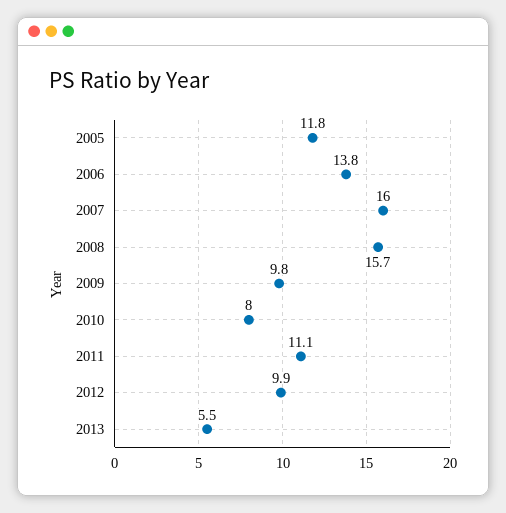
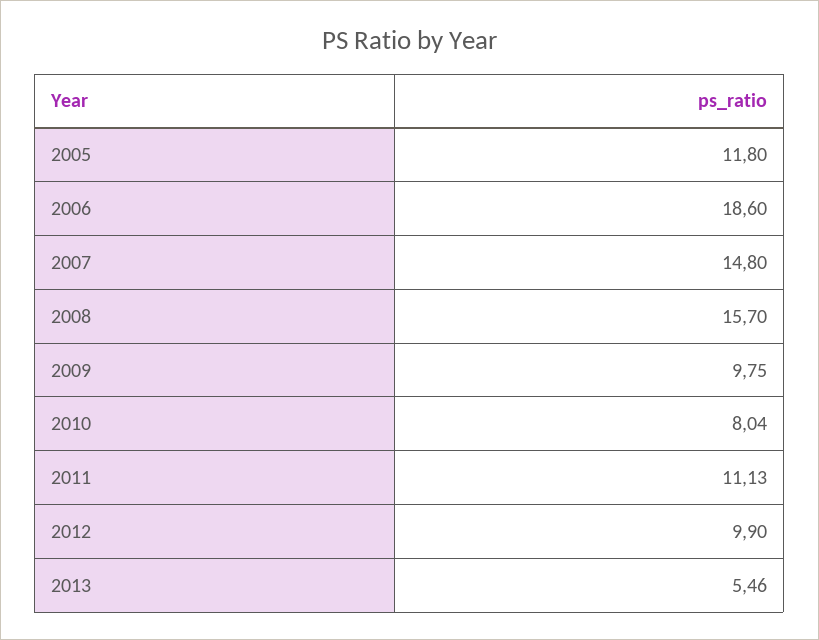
  {
    "2005": 11.8,
-   "2006": 13.8,
+   "2006": 18.6,
-   "2007": 16,
+   "2007": 14.8,
    "2008": 15.7,
    "2009": 9.75,
    "2010": 8.04,
    "2011": 11.13,
    "2012": 9.9,
    "2013": 5.46
  }

